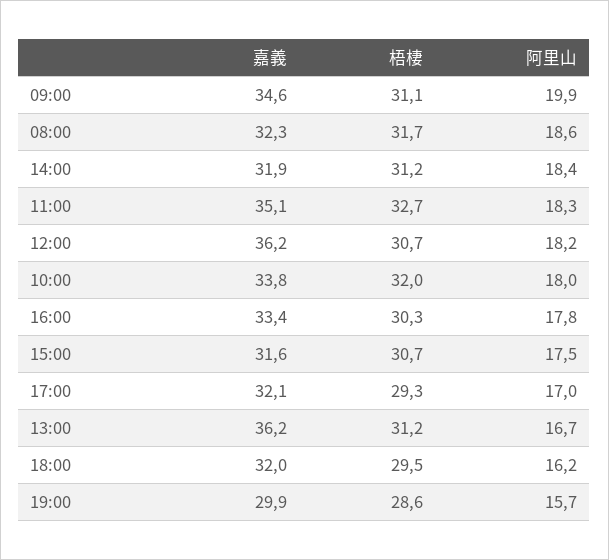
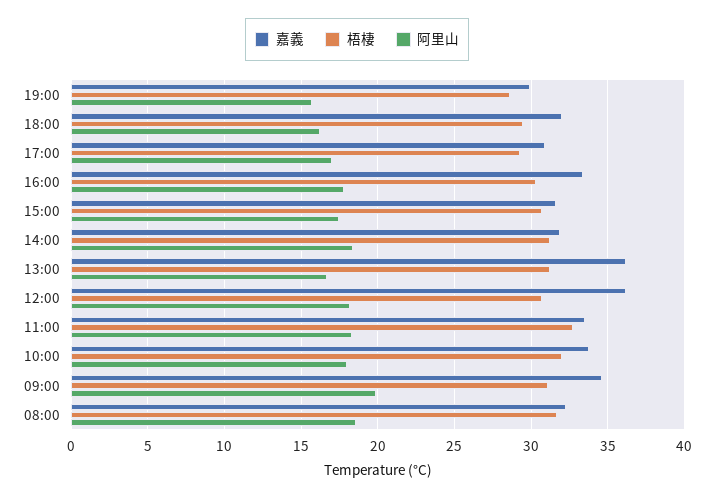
  {
    "嘉義": {
      "09:00": 34.6,
      "08:00": 32.3,
      "14:00": 31.9,
-     "11:00": 35.1,
+     "11:00": 33.5,
      "12:00": 36.2,
      "10:00": 33.8,
      "16:00": 33.4,
      "15:00": 31.6,
-     "17:00": 32.1,
+     "17:00": 31,
      "13:00": 36.2,
      "18:00": 32,
      "19:00": 29.9
    },
    "梧棲": {
      "09:00": 31.1,
      "08:00": 31.7,
      "14:00": 31.2,
      "11:00": 32.7,
      "12:00": 30.7,
      "10:00": 32,
      "16:00": 30.3,
      "15:00": 30.7,
      "17:00": 29.3,
      "13:00": 31.2,
      "18:00": 29.5,
      "19:00": 28.6
    },
    "阿里山": {
      "09:00": 19.9,
      "08:00": 18.6,
      "14:00": 18.4,
      "11:00": 18.3,
      "12:00": 18.2,
      "10:00": 18,
      "16:00": 17.8,
      "15:00": 17.5,
      "17:00": 17,
      "13:00": 16.7,
      "18:00": 16.2,
      "19:00": 15.7
    }
  }

